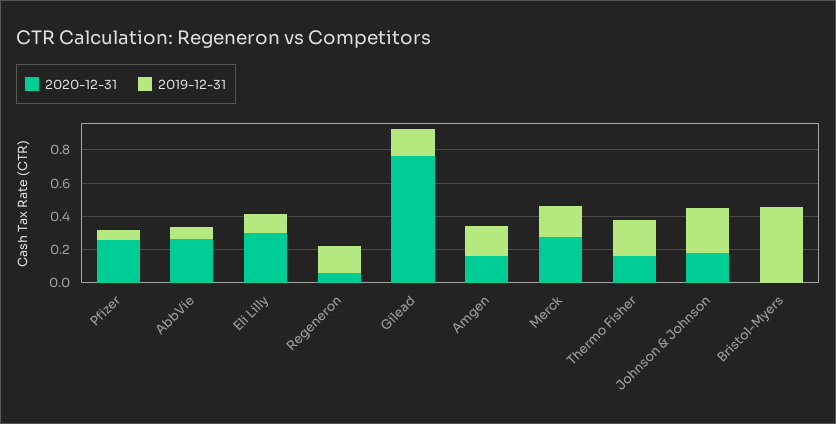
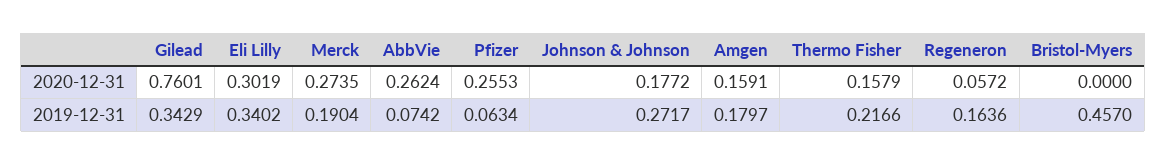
  {
    "2020-12-31": {
      "Pfizer": 0.2553,
      "AbbVie": 0.2624,
      "Eli Lilly": 0.3019,
      "Regeneron": 0.0572,
      "Gilead": 0.7601,
      "Amgen": 0.1591,
      "Merck": 0.2735,
      "Thermo Fisher": 0.1579,
      "Johnson & Johnson": 0.1772,
      "Bristol-Myers": 0
    },
    "2019-12-31": {
      "Pfizer": 0.0634,
      "AbbVie": 0.0742,
-     "Eli Lilly": 0.1,
+     "Eli Lilly": 0.3402,
      "Regeneron": 0.1636,
-     "Gilead": 0.15,
+     "Gilead": 0.3429,
      "Amgen": 0.1797,
      "Merck": 0.1904,
      "Thermo Fisher": 0.2166,
      "Johnson & Johnson": 0.2717,
      "Bristol-Myers": 0.457
    }
  }

